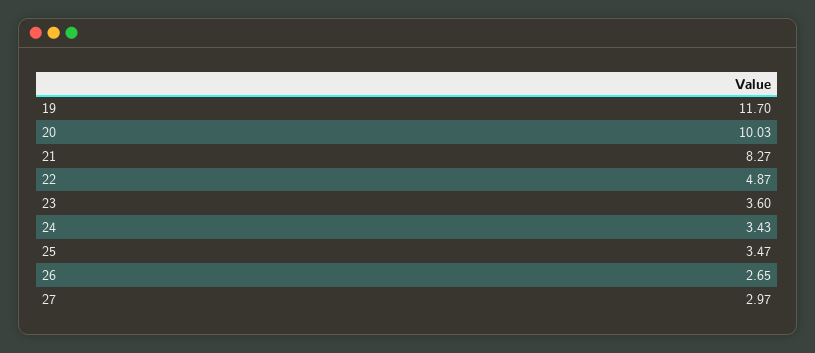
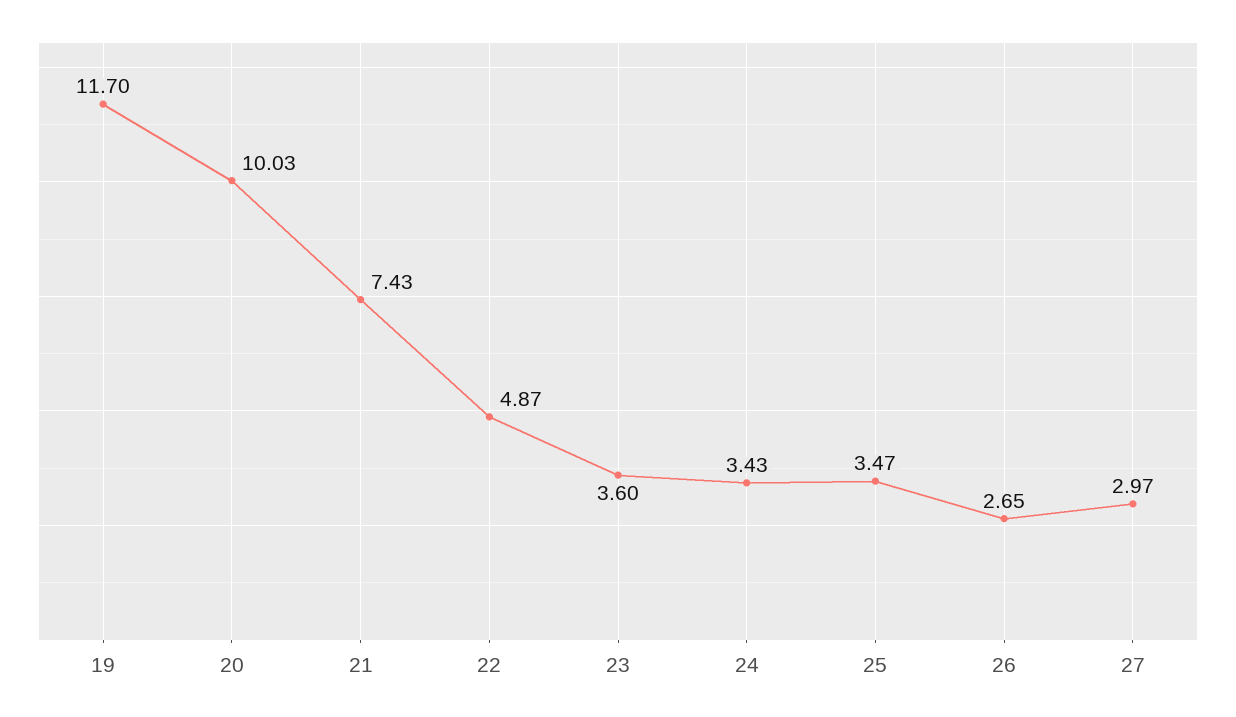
  {
    "19": 11.7,
    "20": 10.03,
-   "21": 8.27,
+   "21": 7.43,
    "22": 4.87,
    "23": 3.6,
    "24": 3.43,
    "25": 3.47,
    "26": 2.65,
    "27": 2.97
  }

